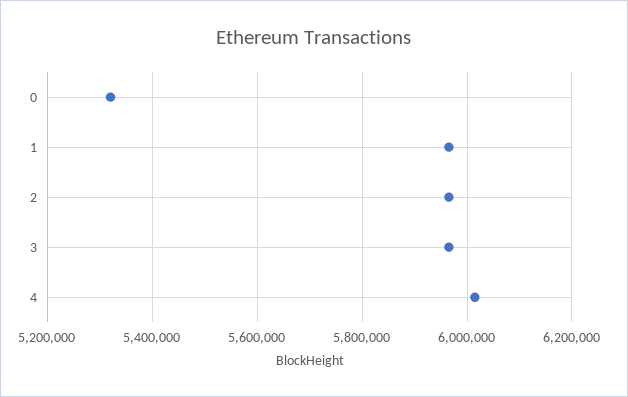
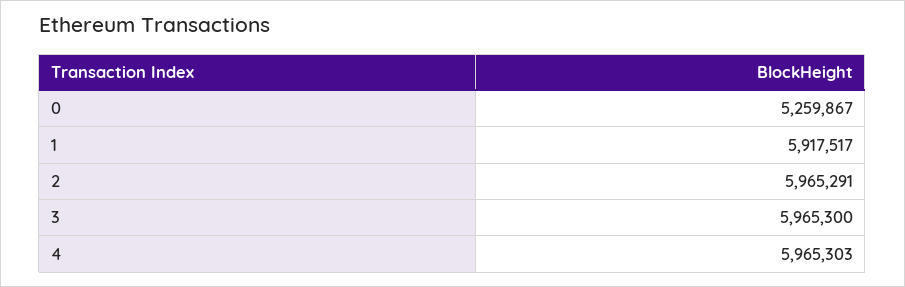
  {
-   "0": 5320000,
+   "0": 5259867,
-   "1": 5960000,
+   "1": 5917517,
    "2": 5965291,
    "3": 5965300,
-   "4": 6020000
+   "4": 5965303
  }

